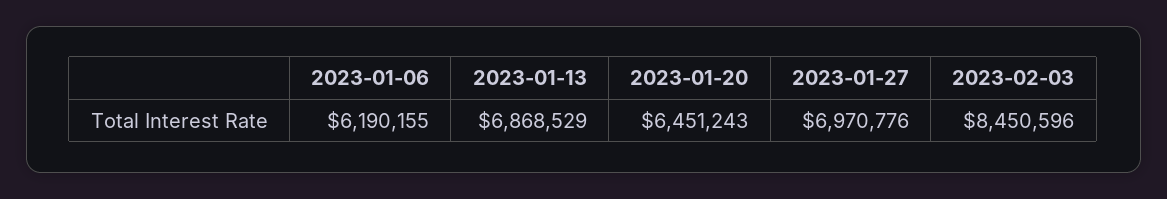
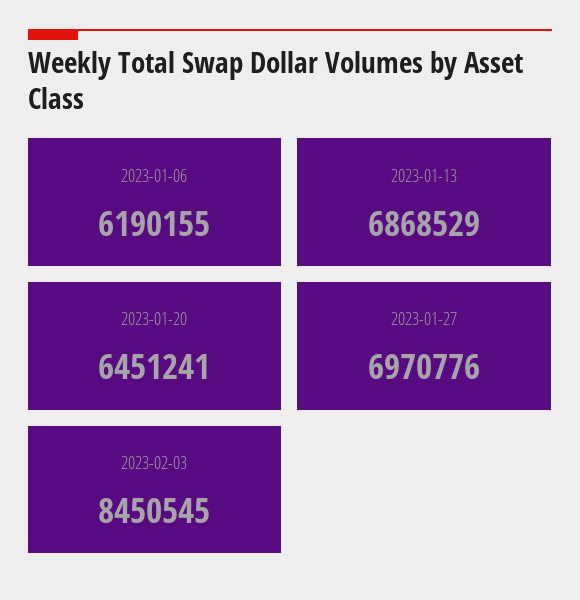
  {
    "2023-01-06": 6190155,
    "2023-01-13": 6868529,
-   "2023-01-20": 6451243,
+   "2023-01-20": 6451241,
    "2023-01-27": 6970776,
-   "2023-02-03": 8450596
+   "2023-02-03": 8450545
  }

